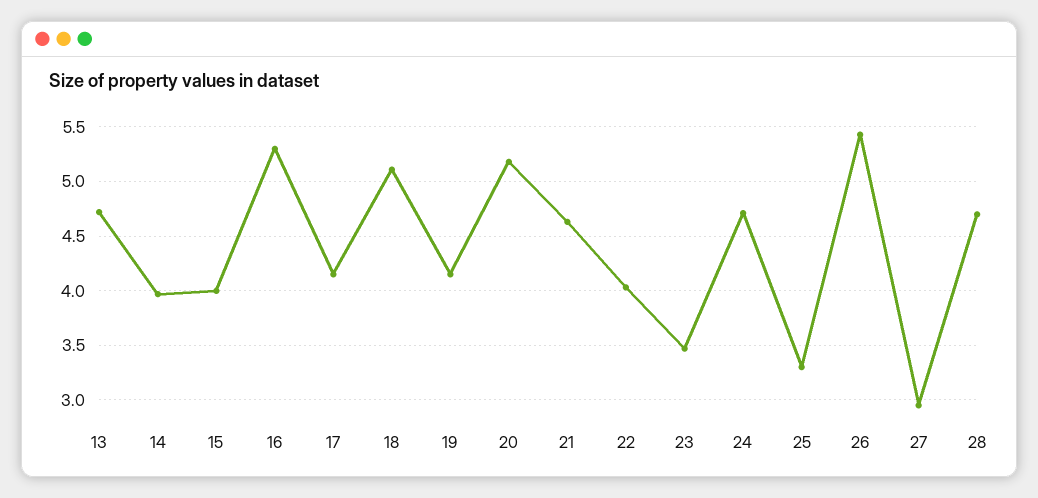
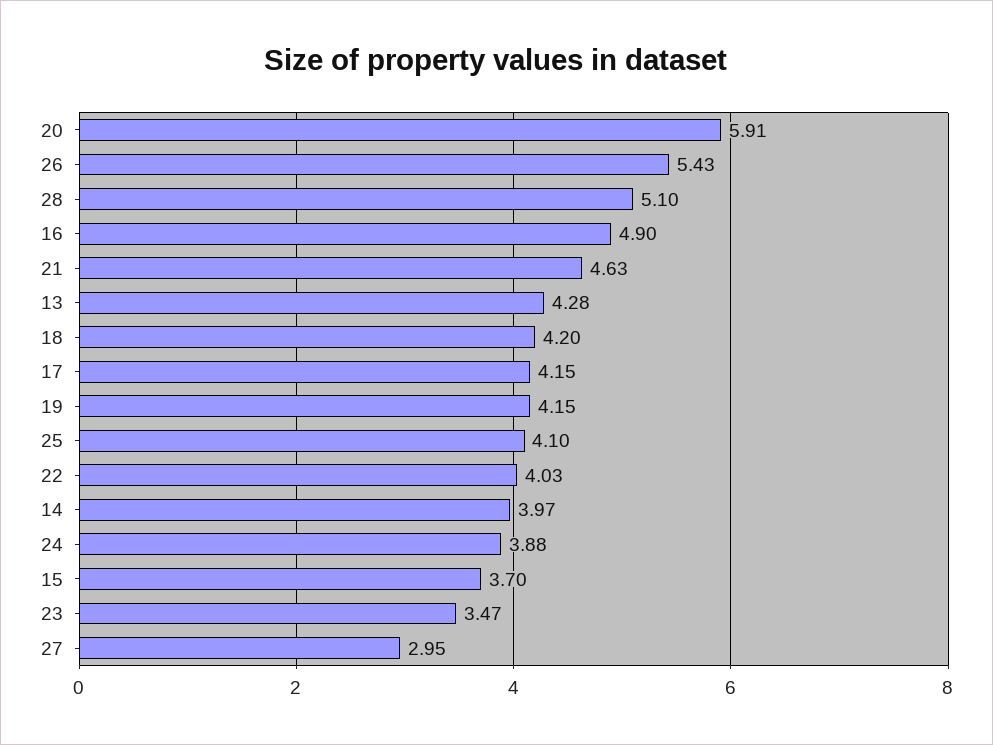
  {
-   "13": 4.7,
+   "13": 4.28,
    "14": 3.97,
-   "15": 4,
+   "15": 3.7,
-   "16": 5.3,
+   "16": 4.9,
    "17": 4.15,
-   "18": 5.1,
+   "18": 4.2,
    "19": 4.15,
-   "20": 5.2,
+   "20": 5.91,
    "21": 4.63,
    "22": 4.03,
    "23": 3.47,
-   "24": 4.7,
+   "24": 3.88,
-   "25": 3.3,
+   "25": 4.1,
    "26": 5.43,
    "27": 2.95,
-   "28": 4.7
+   "28": 5.1
  }

